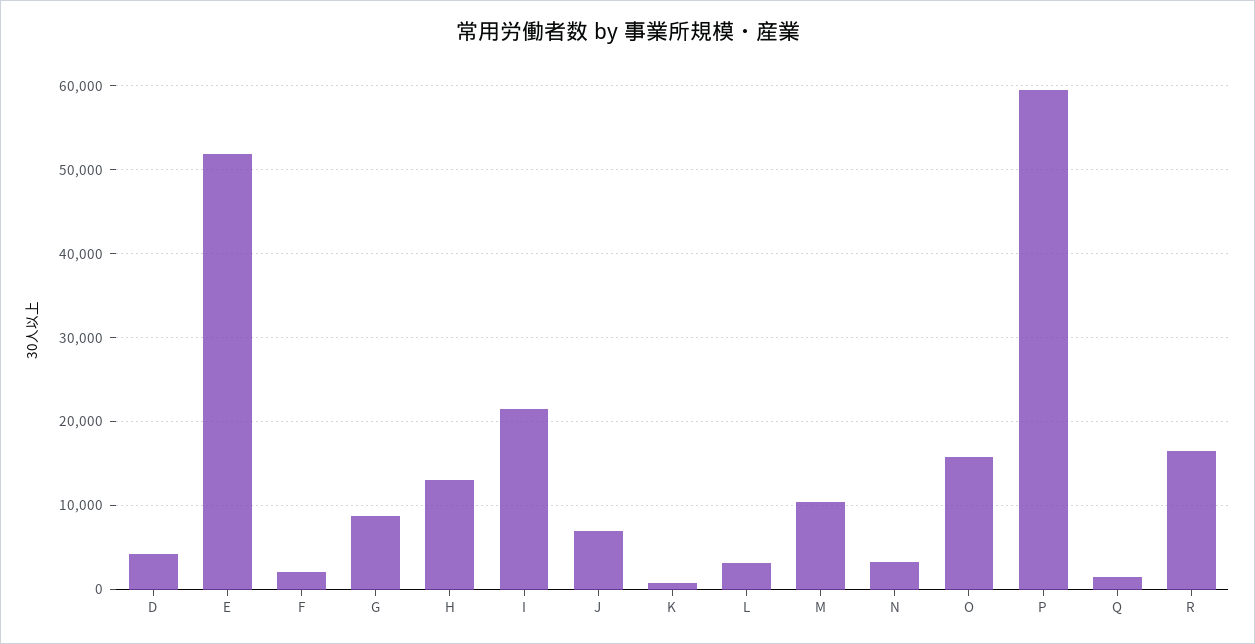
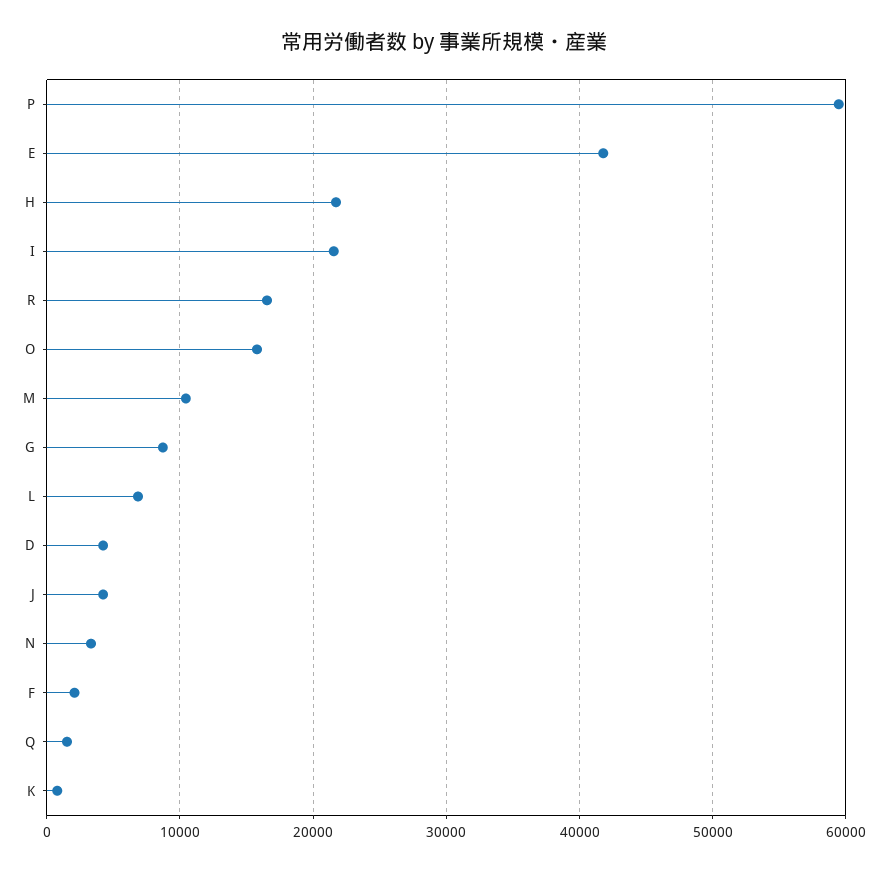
  {
    "D": 4000,
-   "E": 52000,
+   "E": 42000,
    "F": 2000,
    "G": 9000,
-   "H": 13000,
+   "H": 22000,
    "I": 22000,
-   "J": 7000,
+   "J": 4000,
    "K": 1000,
-   "L": 3000,
+   "L": 7000,
    "M": 10000,
    "N": 3000,
    "O": 16000,
    "P": 59000,
    "Q": 2000,
    "R": 17000
  }

